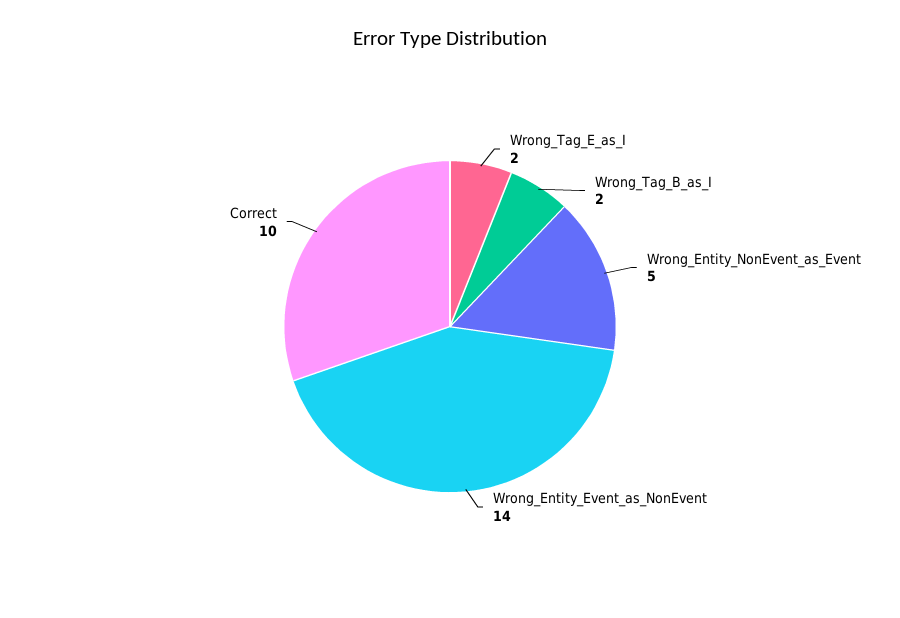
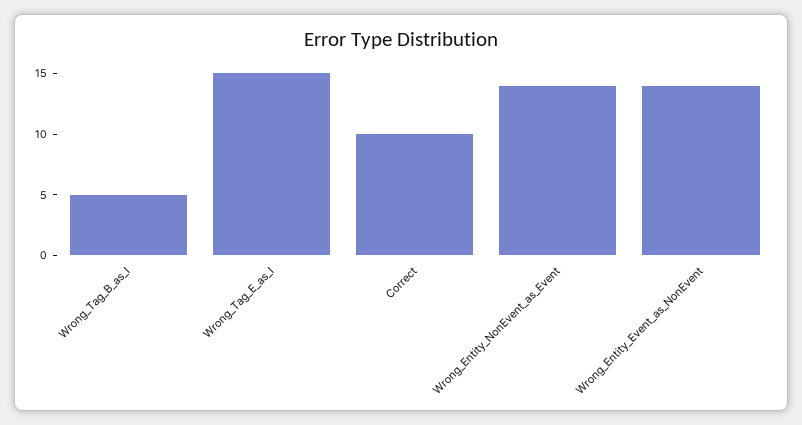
  {
-   "Wrong_Tag_E_as_I": 2,
+   "Wrong_Tag_E_as_I": 15,
-   "Wrong_Tag_B_as_I": 2,
+   "Wrong_Tag_B_as_I": 5,
-   "Wrong_Entity_NonEvent_as_Event": 5,
+   "Wrong_Entity_NonEvent_as_Event": 14,
    "Wrong_Entity_Event_as_NonEvent": 14,
    "Correct": 10
  }

